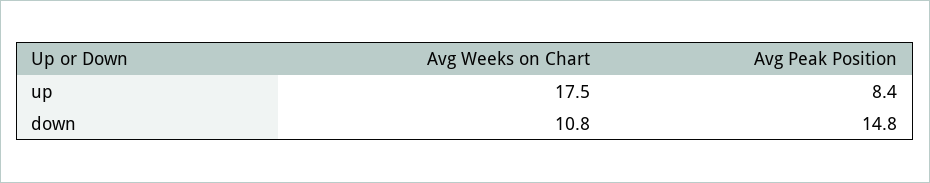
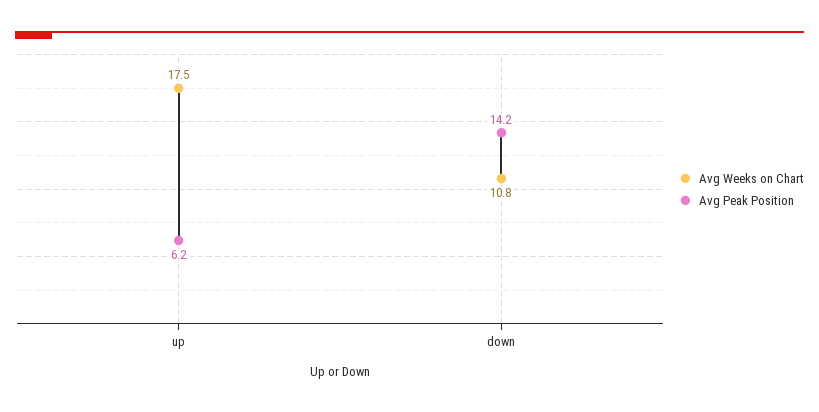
  {
    "Avg Weeks on Chart": {
      "up": 17.5,
      "down": 10.8
    },
    "Avg Peak Position": {
-     "up": 8.4,
+     "up": 6.2,
-     "down": 14.8
+     "down": 14.2
    }
  }

